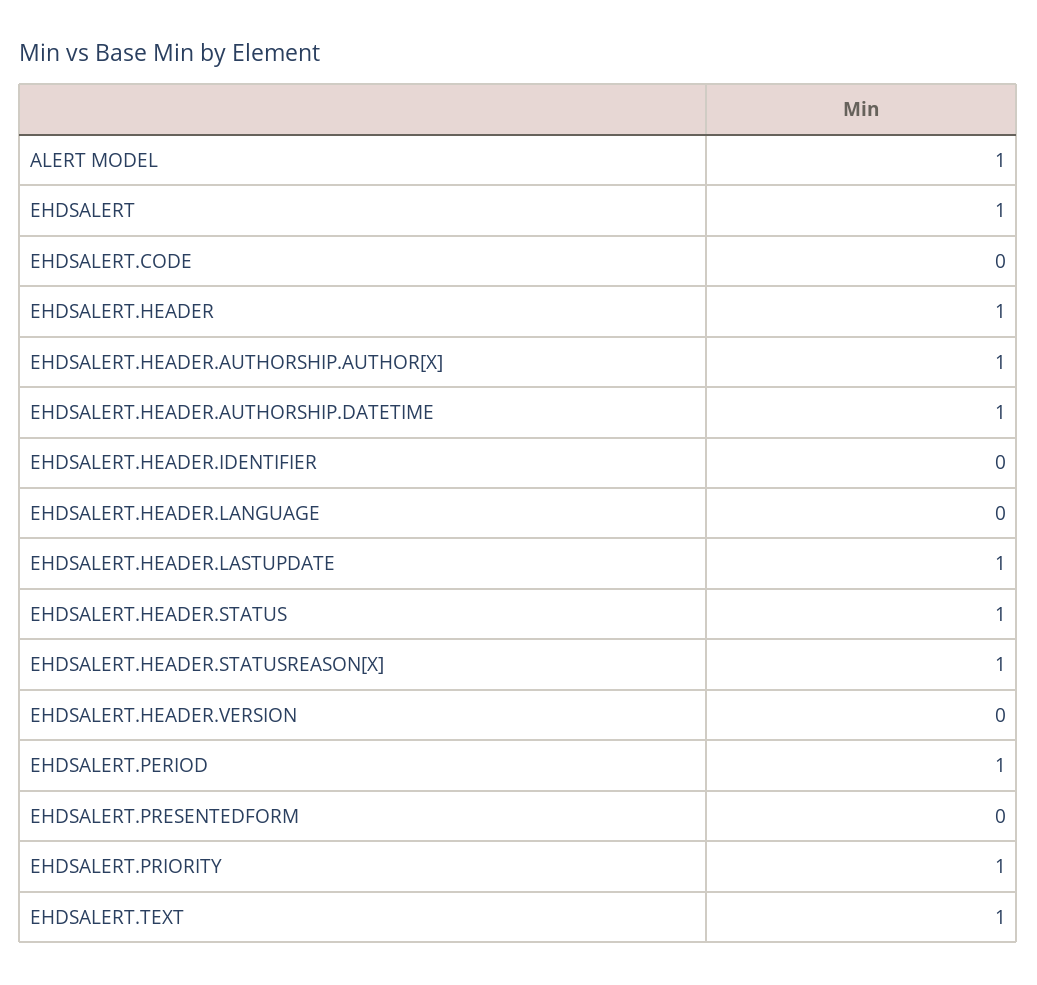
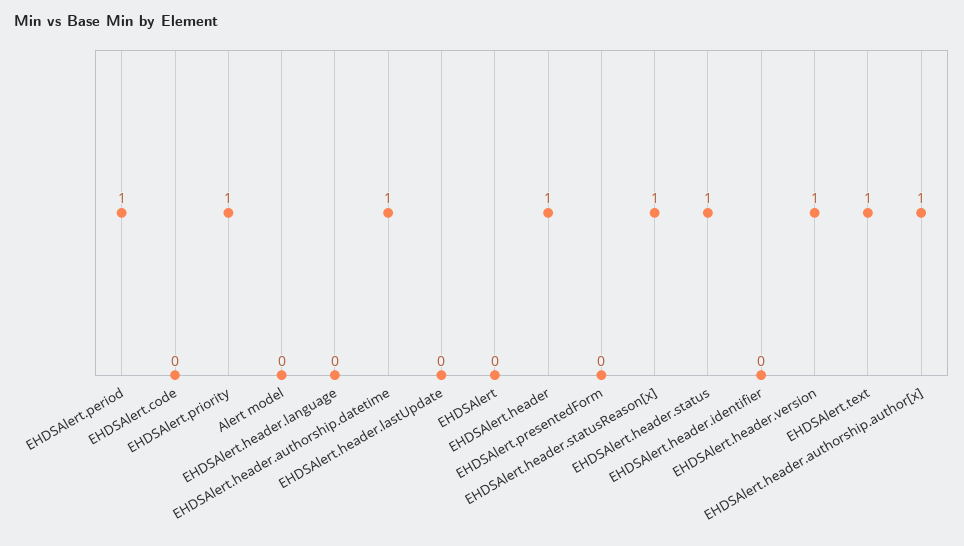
  {
-   "ALERT MODEL": 1,
+   "ALERT MODEL": 0,
-   "EHDSALERT": 1,
+   "EHDSALERT": 0,
    "EHDSALERT.CODE": 0,
    "EHDSALERT.HEADER": 1,
    "EHDSALERT.HEADER.AUTHORSHIP.AUTHOR[X]": 1,
    "EHDSALERT.HEADER.AUTHORSHIP.DATETIME": 1,
    "EHDSALERT.HEADER.IDENTIFIER": 0,
    "EHDSALERT.HEADER.LANGUAGE": 0,
-   "EHDSALERT.HEADER.LASTUPDATE": 1,
+   "EHDSALERT.HEADER.LASTUPDATE": 0,
    "EHDSALERT.HEADER.STATUS": 1,
    "EHDSALERT.HEADER.STATUSREASON[X]": 1,
-   "EHDSALERT.HEADER.VERSION": 0,
+   "EHDSALERT.HEADER.VERSION": 1,
    "EHDSALERT.PERIOD": 1,
    "EHDSALERT.PRESENTEDFORM": 0,
    "EHDSALERT.PRIORITY": 1,
    "EHDSALERT.TEXT": 1
  }

